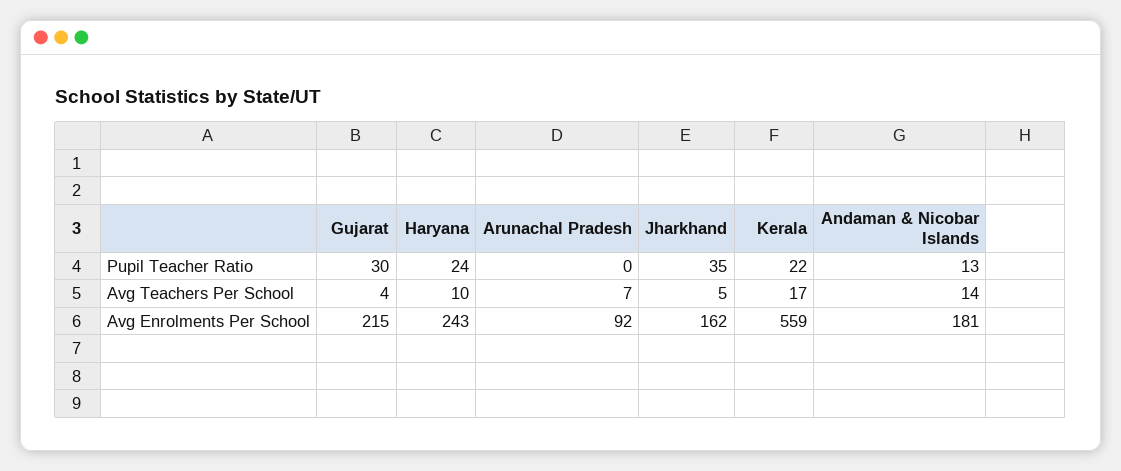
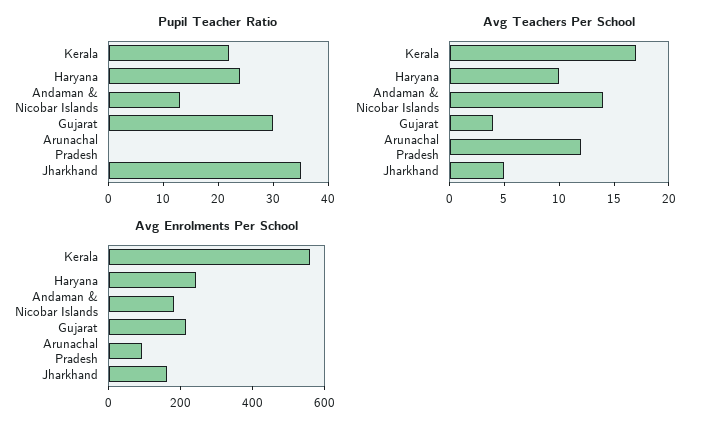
  {
    "Pupil Teacher Ratio": {
      "Gujarat": 30,
      "Haryana": 24,
      "Arunachal Pradesh": 0,
      "Jharkhand": 35,
      "Kerala": 22,
      "Andaman & Nicobar Islands": 13
    },
    "Avg Teachers Per School": {
      "Gujarat": 4,
      "Haryana": 10,
-     "Arunachal Pradesh": 7,
+     "Arunachal Pradesh": 12,
      "Jharkhand": 5,
      "Kerala": 17,
      "Andaman & Nicobar Islands": 14
    },
    "Avg Enrolments Per School": {
      "Gujarat": 215,
      "Haryana": 243,
      "Arunachal Pradesh": 92,
      "Jharkhand": 162,
      "Kerala": 559,
      "Andaman & Nicobar Islands": 181
    }
  }

